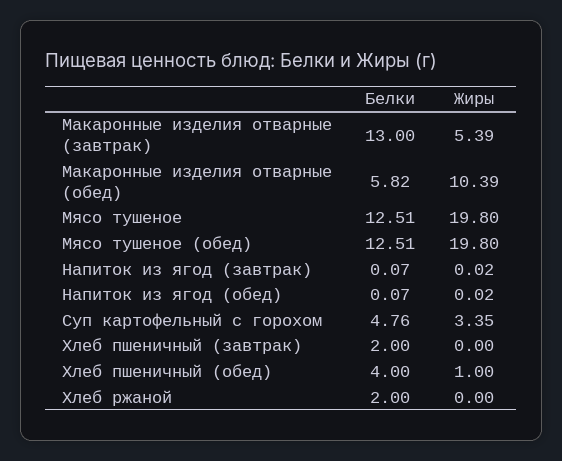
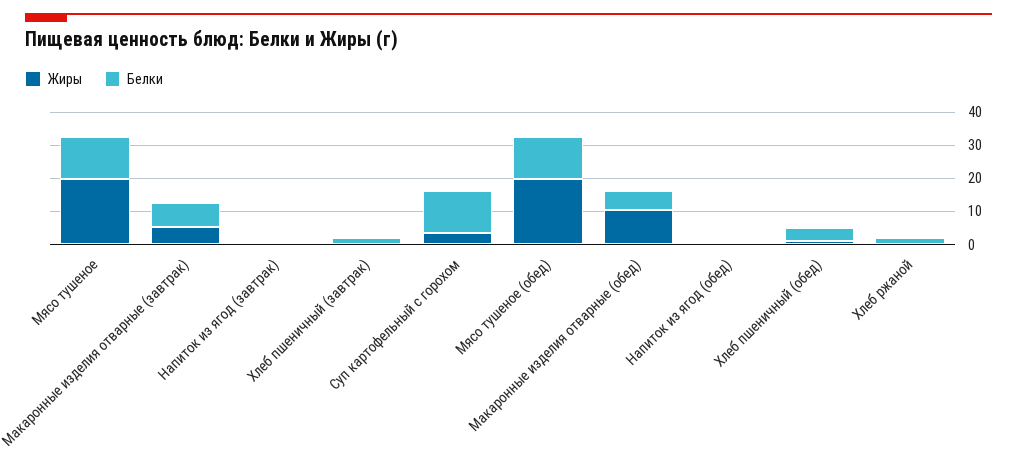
  {
    "Белки": {
-     "Макаронные изделия отварные (завтрак)": 13,
+     "Макаронные изделия отварные (завтрак)": 7.5,
      "Макаронные изделия отварные (обед)": 5.82,
      "Мясо тушеное": 12.51,
      "Мясо тушеное (обед)": 12.51,
      "Напиток из ягод (завтрак)": 0.07,
      "Напиток из ягод (обед)": 0.07,
-     "Суп картофельный с горохом": 4.76,
+     "Суп картофельный с горохом": 12.5,
      "Хлеб пшеничный (завтрак)": 2,
      "Хлеб пшеничный (обед)": 4,
      "Хлеб ржаной": 2
    },
    "Жиры": {
      "Макаронные изделия отварные (завтрак)": 5.39,
      "Макаронные изделия отварные (обед)": 10.39,
      "Мясо тушеное": 19.8,
      "Мясо тушеное (обед)": 19.8,
      "Напиток из ягод (завтрак)": 0.02,
      "Напиток из ягод (обед)": 0.02,
      "Суп картофельный с горохом": 3.35,
      "Хлеб пшеничный (завтрак)": 0,
      "Хлеб пшеничный (обед)": 1,
      "Хлеб ржаной": 0
    }
  }

